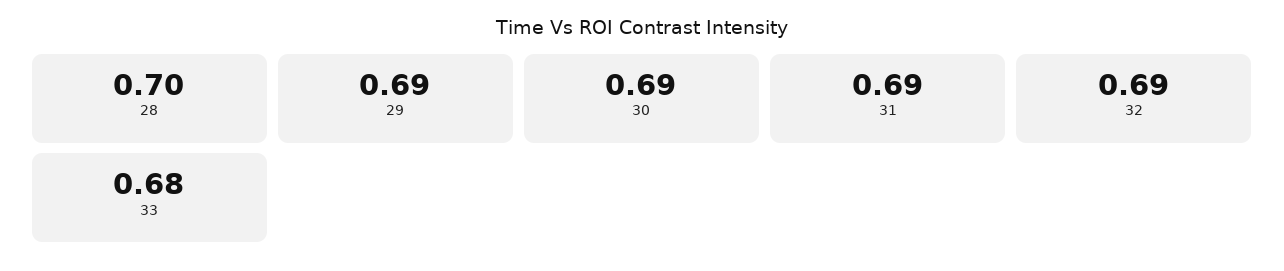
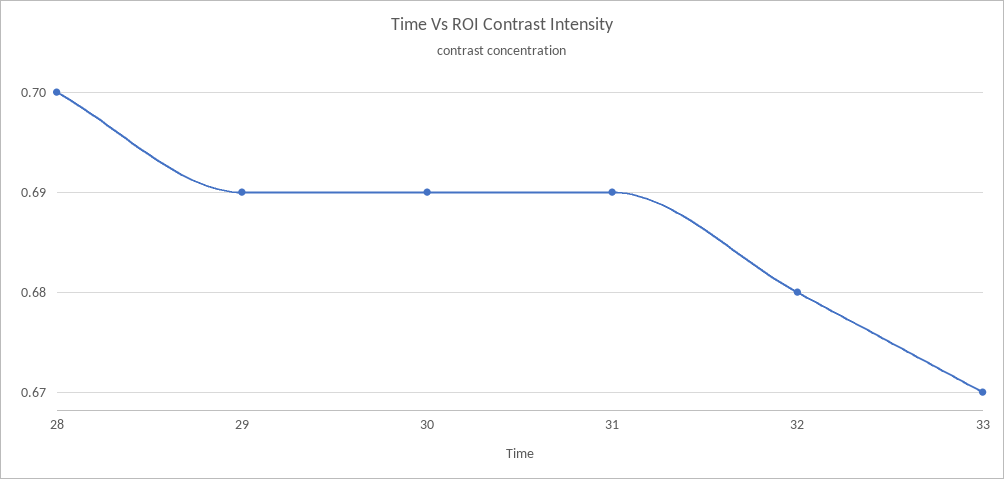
  {
    "28": 0.7,
    "29": 0.69,
    "30": 0.69,
    "31": 0.69,
-   "32": 0.69,
+   "32": 0.68,
-   "33": 0.68
+   "33": 0.67
  }

